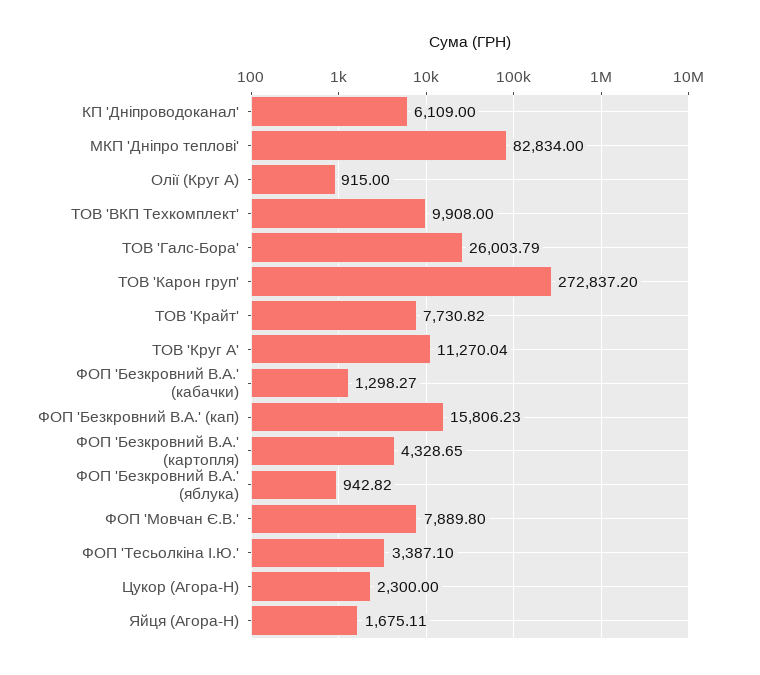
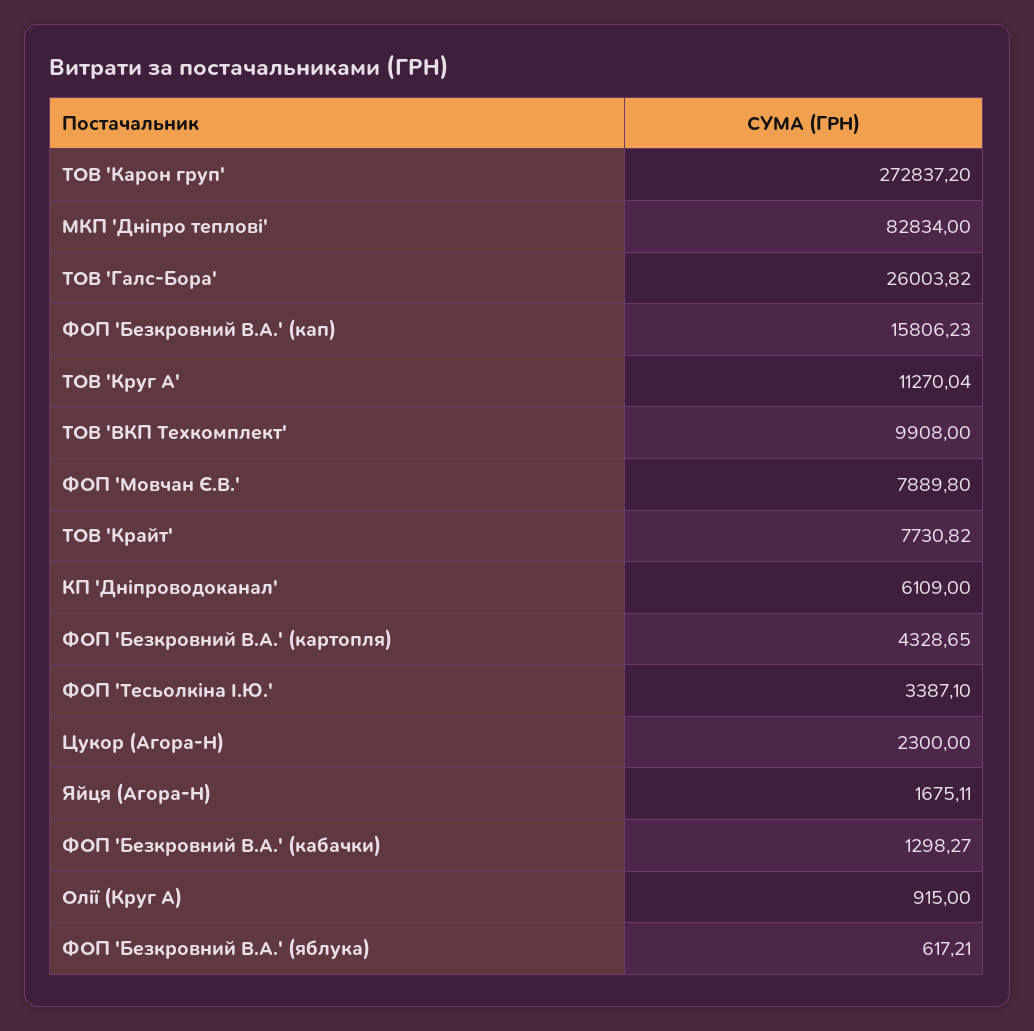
  {
    "КП 'Дніпроводоканал'": 6109,
    "МКП 'Дніпро теплові'": 82834,
    "Олії (Круг А)": 915,
    "ТОВ 'ВКП Техкомплект'": 9908,
-   "ТОВ 'Галс-Бора'": 26003.79,
+   "ТОВ 'Галс-Бора'": 26003.82,
    "ТОВ 'Карон груп'": 272837.2,
    "ТОВ 'Крайт'": 7730.82,
    "ТОВ 'Круг А'": 11270.04,
    "ФОП 'Безкровний В.А.' (кабачки)": 1298.27,
    "ФОП 'Безкровний В.А.' (кап)": 15806.23,
    "ФОП 'Безкровний В.А.' (картопля)": 4328.65,
-   "ФОП 'Безкровний В.А.' (яблука)": 942.82,
+   "ФОП 'Безкровний В.А.' (яблука)": 617.21,
    "ФОП 'Мовчан Є.В.'": 7889.8,
    "ФОП 'Тесьолкіна І.Ю.'": 3387.1,
    "Цукор (Агора-Н)": 2300,
    "Яйця (Агора-Н)": 1675.11
  }

